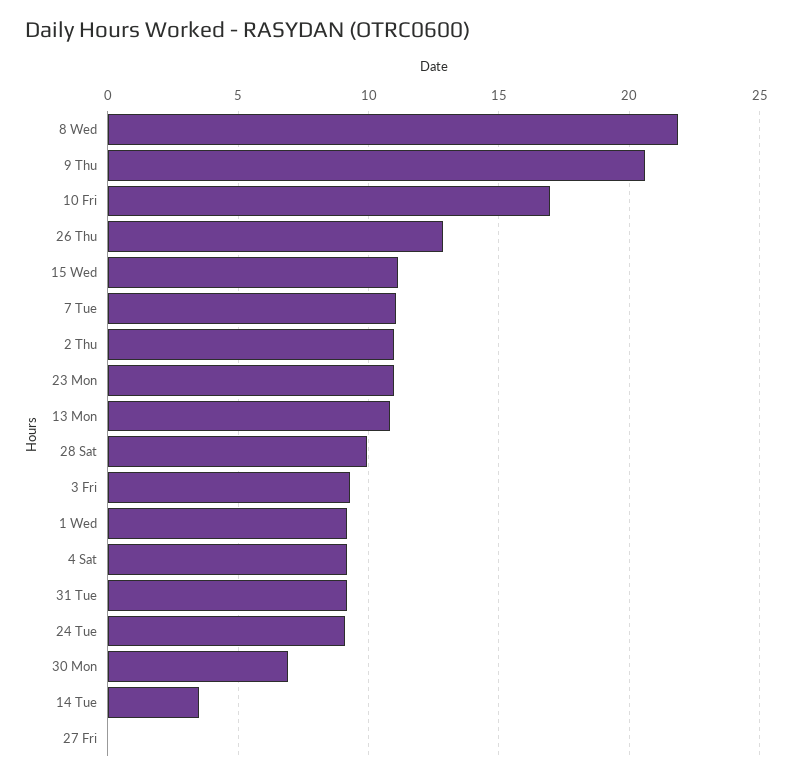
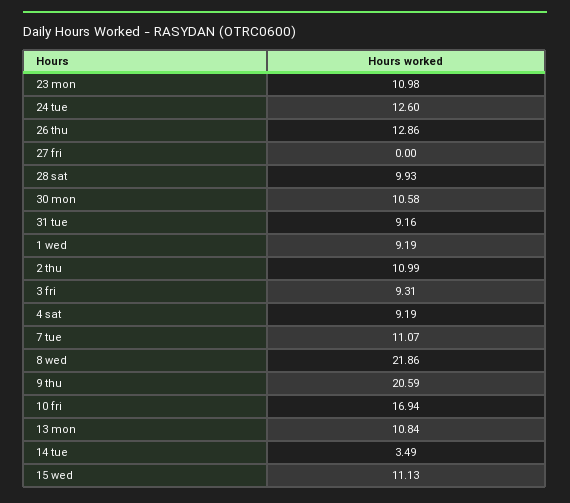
  {
    "8 Wed": 21.86,
    "9 Thu": 20.59,
    "10 Fri": 16.94,
    "26 Thu": 12.86,
    "15 Wed": 11.13,
    "7 Tue": 11.07,
    "2 Thu": 10.99,
    "23 Mon": 10.98,
    "13 Mon": 10.84,
    "28 Sat": 9.93,
    "3 Fri": 9.31,
    "1 Wed": 9.19,
    "4 Sat": 9.19,
    "31 Tue": 9.16,
-   "24 Tue": 9,
+   "24 Tue": 12.6,
-   "30 Mon": 7,
+   "30 Mon": 10.58,
    "14 Tue": 3.49,
    "27 Fri": 0
  }

